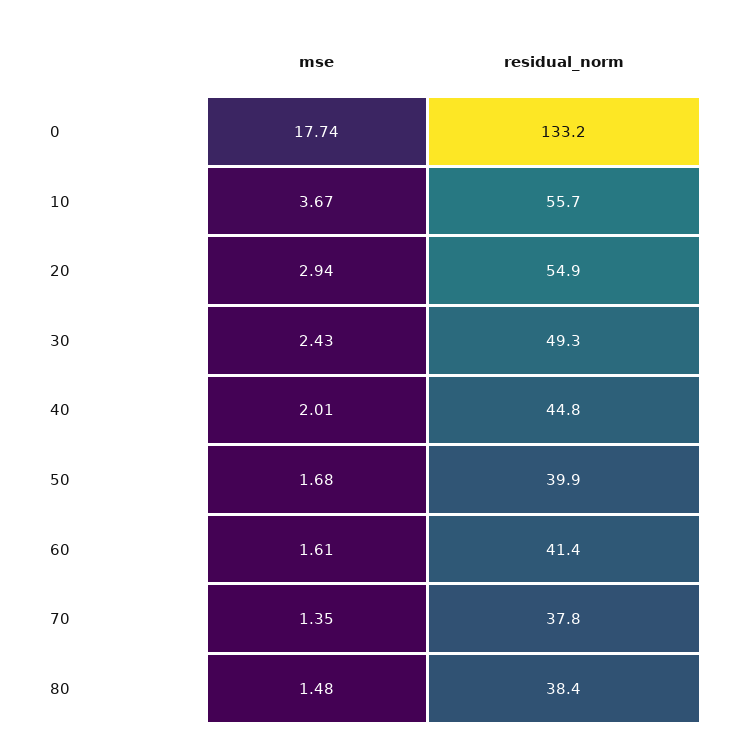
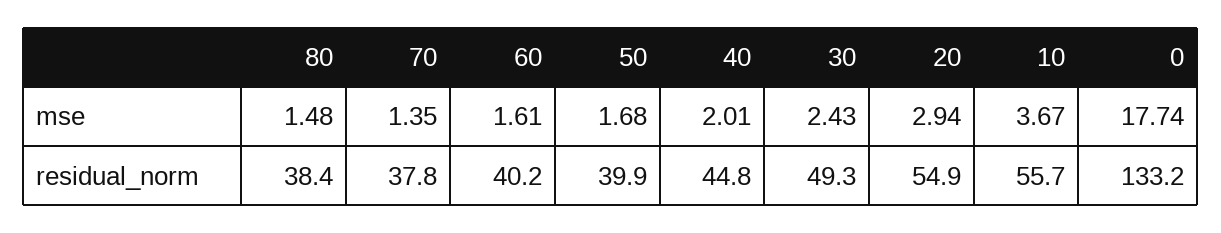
  {
    "mse": {
      "0": 17.74,
      "10": 3.67,
      "20": 2.94,
      "30": 2.43,
      "40": 2.01,
      "50": 1.68,
      "60": 1.61,
      "70": 1.35,
      "80": 1.48
    },
    "residual_norm": {
      "0": 133.2,
      "10": 55.7,
      "20": 54.9,
      "30": 49.3,
      "40": 44.8,
      "50": 39.9,
-     "60": 41.4,
+     "60": 40.2,
      "70": 37.8,
      "80": 38.4
    }
  }

